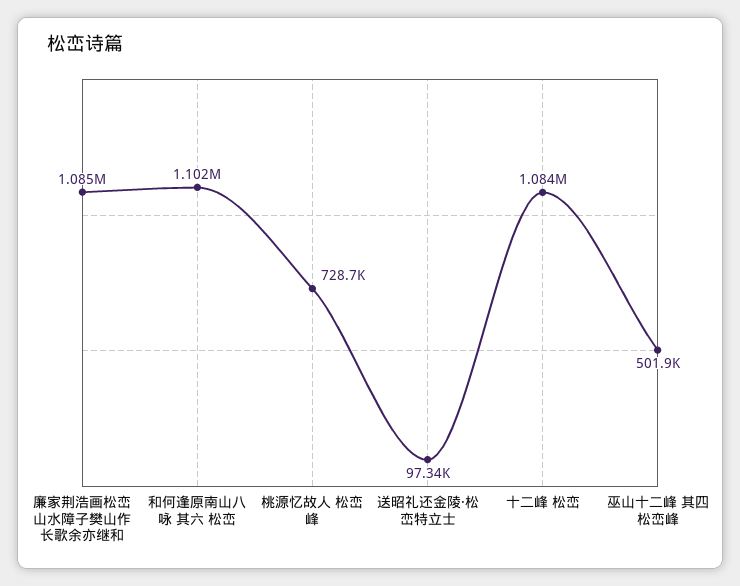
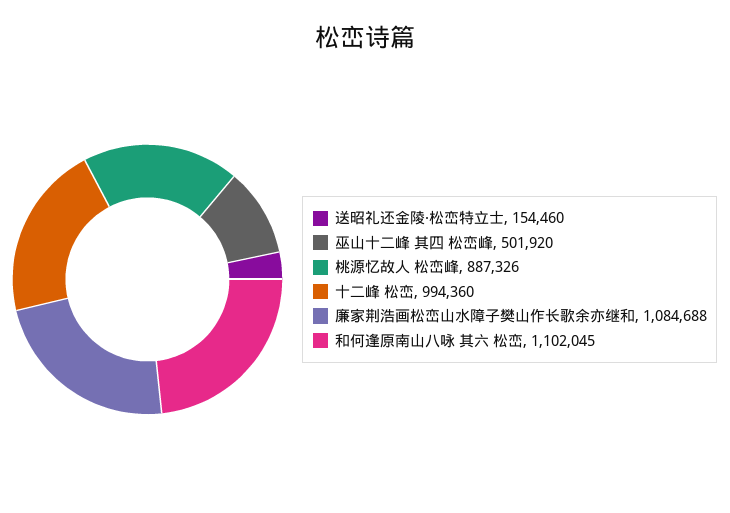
  {
    "廉家荆浩画松峦山水障子樊山作长歌余亦继和": 1084688,
    "和何逢原南山八咏 其六 松峦": 1102045,
-   "桃源忆故人 松峦峰": 728700,
+   "桃源忆故人 松峦峰": 887326,
-   "送昭礼还金陵·松峦特立士": 97340,
+   "送昭礼还金陵·松峦特立士": 154460,
-   "十二峰 松峦": 1084000,
+   "十二峰 松峦": 994360,
    "巫山十二峰 其四 松峦峰": 501920
  }

